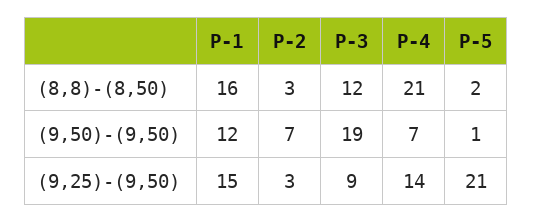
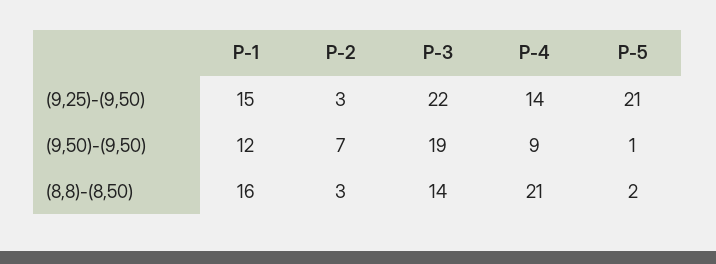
  {
    "P-1": {
      "(8,8)-(8,50)": 16,
      "(9,50)-(9,50)": 12,
      "(9,25)-(9,50)": 15
    },
    "P-2": {
      "(8,8)-(8,50)": 3,
      "(9,50)-(9,50)": 7,
      "(9,25)-(9,50)": 3
    },
    "P-3": {
-     "(8,8)-(8,50)": 12,
+     "(8,8)-(8,50)": 14,
      "(9,50)-(9,50)": 19,
-     "(9,25)-(9,50)": 9
+     "(9,25)-(9,50)": 22
    },
    "P-4": {
      "(8,8)-(8,50)": 21,
-     "(9,50)-(9,50)": 7,
+     "(9,50)-(9,50)": 9,
      "(9,25)-(9,50)": 14
    },
    "P-5": {
      "(8,8)-(8,50)": 2,
      "(9,50)-(9,50)": 1,
      "(9,25)-(9,50)": 21
    }
  }

